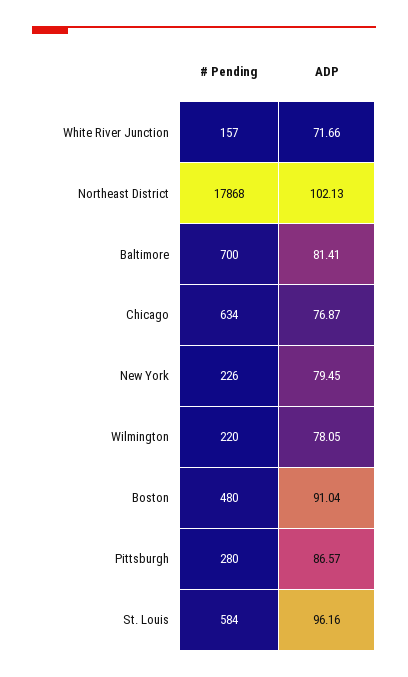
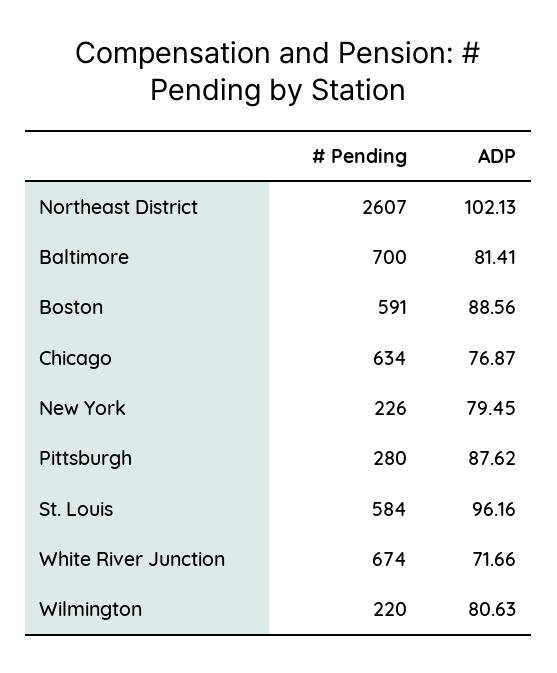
  {
    "# Pending": {
-     "White River Junction": 157,
+     "White River Junction": 674,
-     "Northeast District": 17868,
+     "Northeast District": 2607,
      "Baltimore": 700,
      "Chicago": 634,
      "New York": 226,
      "Wilmington": 220,
-     "Boston": 480,
+     "Boston": 591,
      "Pittsburgh": 280,
      "St. Louis": 584
    },
    "ADP": {
      "White River Junction": 71.66,
      "Northeast District": 102.13,
      "Baltimore": 81.41,
      "Chicago": 76.87,
      "New York": 79.45,
-     "Wilmington": 78.05,
+     "Wilmington": 80.63,
-     "Boston": 91.04,
+     "Boston": 88.56,
-     "Pittsburgh": 86.57,
+     "Pittsburgh": 87.62,
      "St. Louis": 96.16
    }
  }

